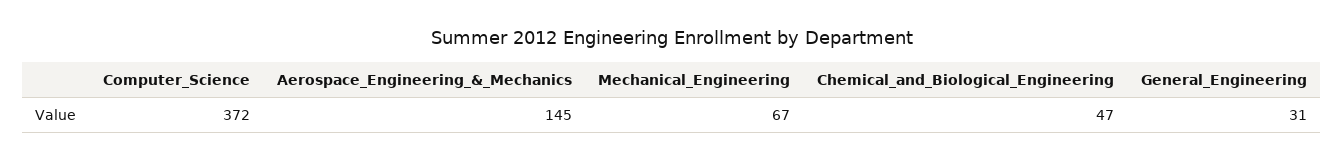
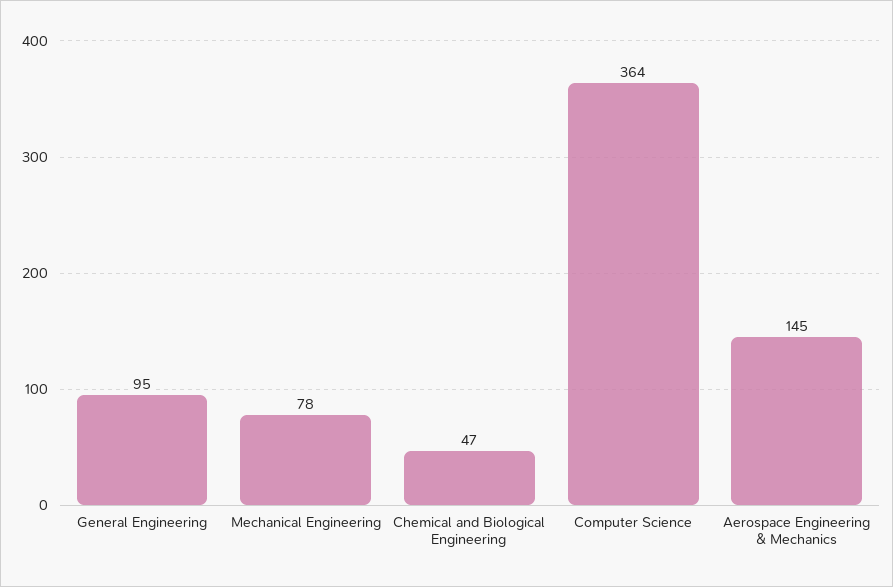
  {
-   "Computer_Science": 372,
+   "Computer_Science": 364,
    "Aerospace_Engineering_&_Mechanics": 145,
-   "Mechanical_Engineering": 67,
+   "Mechanical_Engineering": 78,
    "Chemical_and_Biological_Engineering": 47,
-   "General_Engineering": 31
+   "General_Engineering": 95
  }

